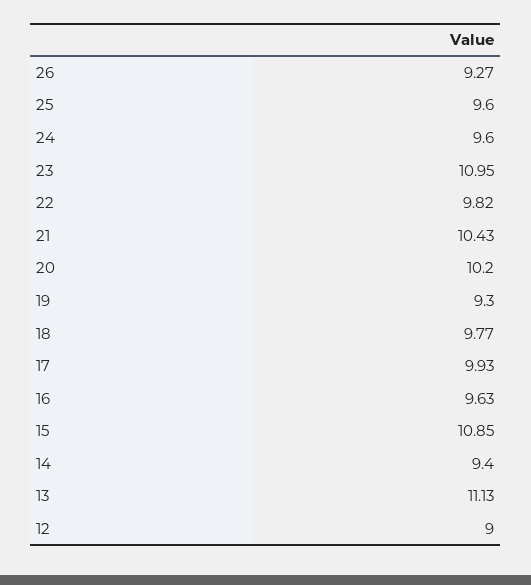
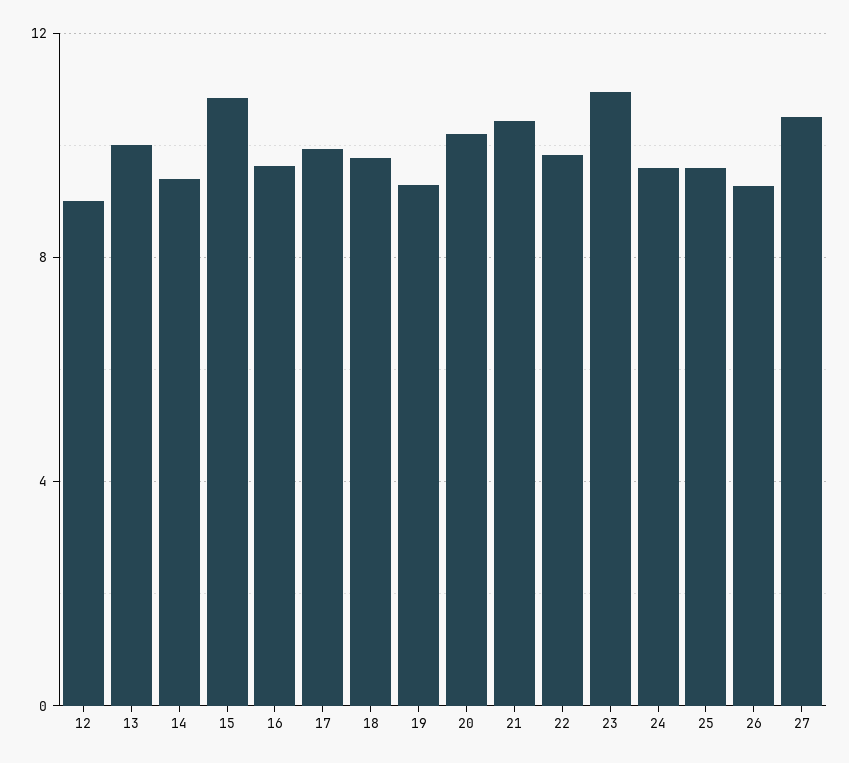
  {
    "26": 9.27,
    "25": 9.6,
    "24": 9.6,
    "23": 10.95,
    "22": 9.82,
    "21": 10.43,
    "20": 10.2,
    "19": 9.3,
    "18": 9.77,
    "17": 9.93,
    "16": 9.63,
    "15": 10.85,
    "14": 9.4,
-   "13": 11.13,
+   "13": 10,
-   "12": 9
+   "12": 9,
+   "27": 10.5
  }

